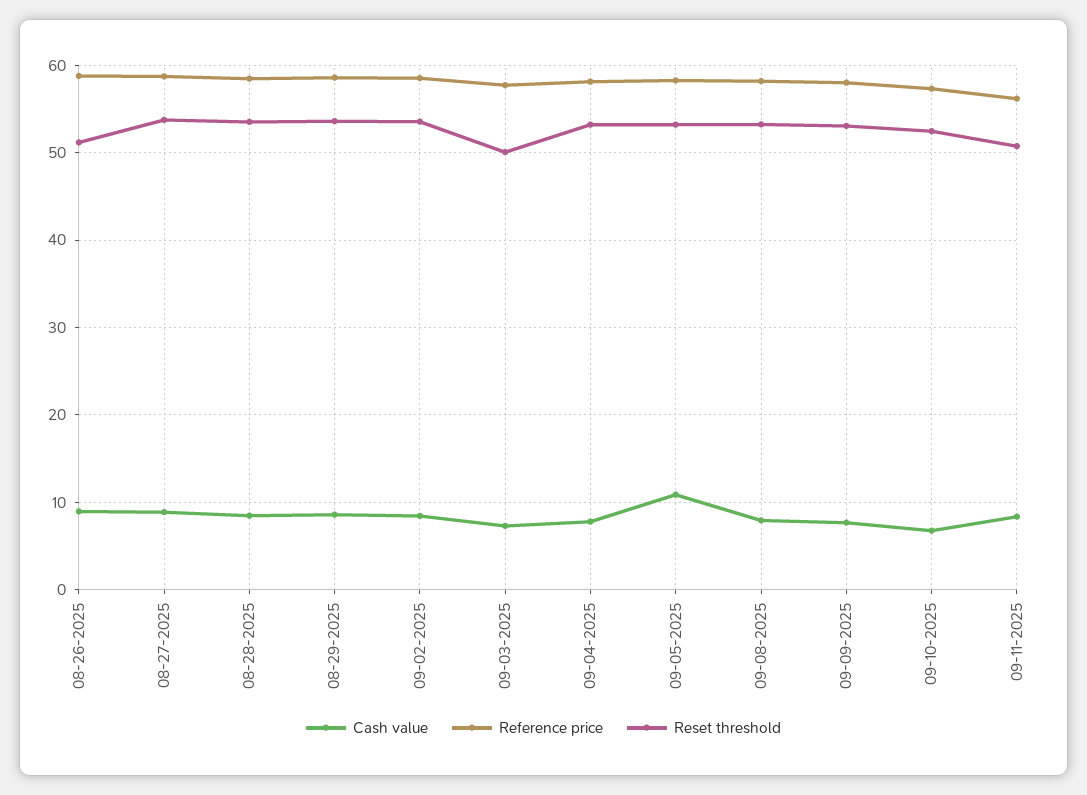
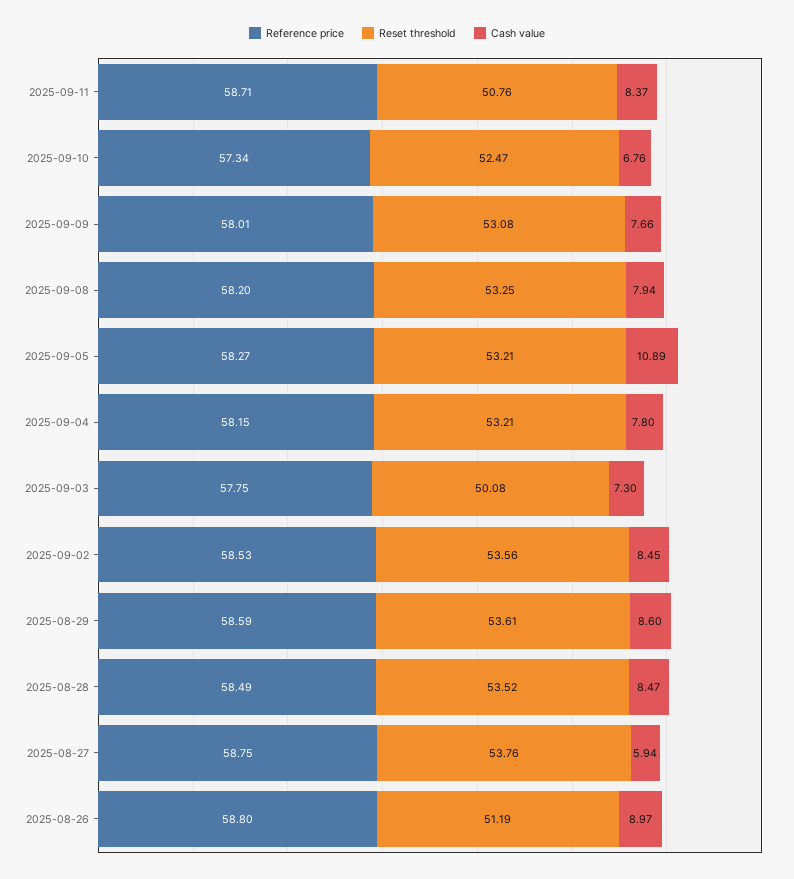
  {
    "Cash value": {
      "08-26-2025": 8.97,
-     "08-27-2025": 9,
+     "08-27-2025": 5.94,
      "08-28-2025": 8.47,
      "08-29-2025": 8.6,
      "09-02-2025": 8.45,
      "09-03-2025": 7.3,
      "09-04-2025": 7.8,
      "09-05-2025": 10.89,
      "09-08-2025": 7.94,
      "09-09-2025": 7.66,
      "09-10-2025": 6.76,
      "09-11-2025": 8.37
    },
    "Reference price": {
      "08-26-2025": 58.8,
      "08-27-2025": 58.75,
      "08-28-2025": 58.49,
      "08-29-2025": 58.59,
      "09-02-2025": 58.53,
      "09-03-2025": 57.75,
      "09-04-2025": 58.15,
      "09-05-2025": 58.27,
      "09-08-2025": 58.2,
      "09-09-2025": 58.01,
      "09-10-2025": 57.34,
-     "09-11-2025": 56
+     "09-11-2025": 58.71
    },
    "Reset threshold": {
      "08-26-2025": 51.19,
      "08-27-2025": 53.76,
      "08-28-2025": 53.52,
      "08-29-2025": 53.61,
      "09-02-2025": 53.56,
      "09-03-2025": 50.08,
      "09-04-2025": 53.21,
      "09-05-2025": 53.21,
      "09-08-2025": 53.25,
      "09-09-2025": 53.08,
      "09-10-2025": 52.47,
      "09-11-2025": 50.76
    }
  }

